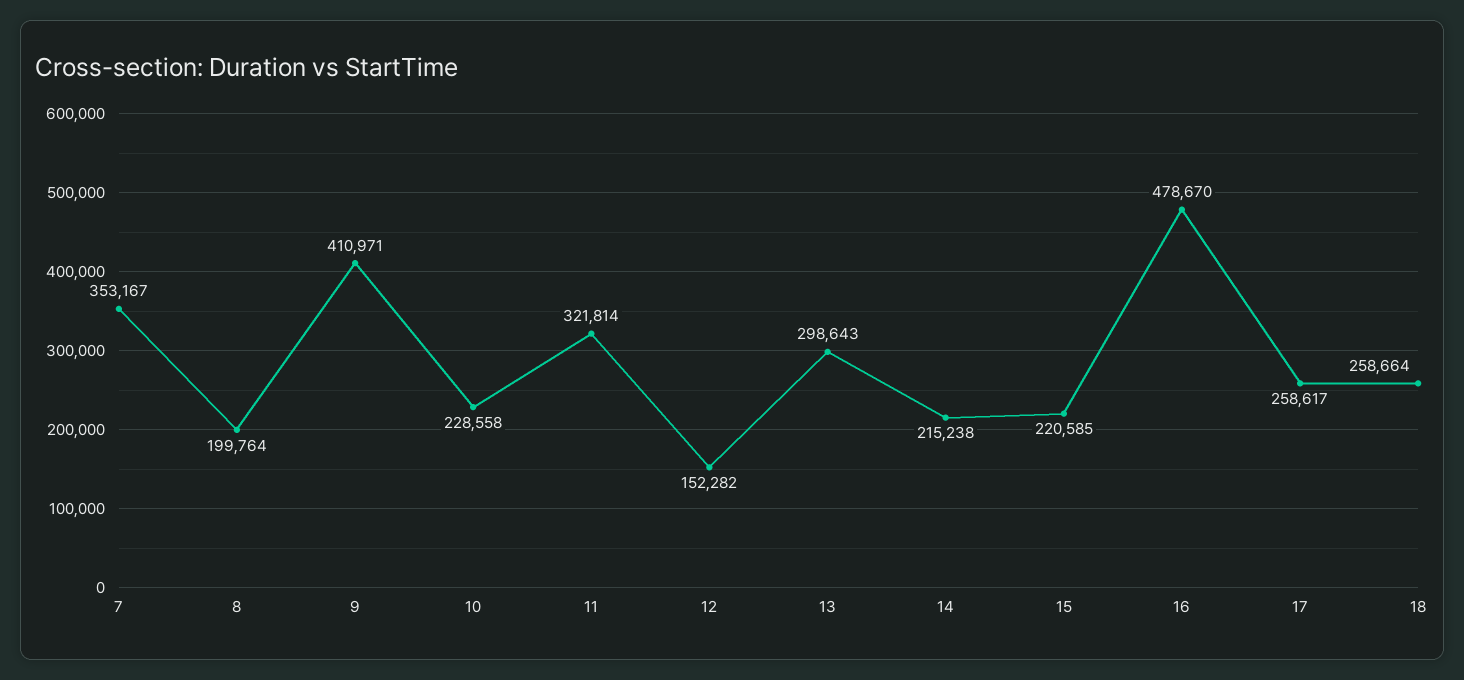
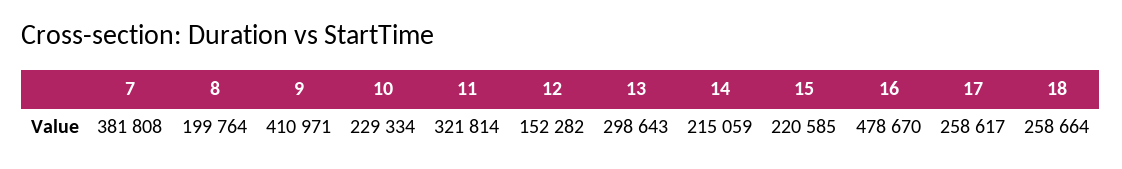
  {
-   "7": 353167,
+   "7": 381808,
    "8": 199764,
    "9": 410971,
-   "10": 228558,
+   "10": 229334,
    "11": 321814,
    "12": 152282,
    "13": 298643,
-   "14": 215238,
+   "14": 215059,
    "15": 220585,
    "16": 478670,
    "17": 258617,
    "18": 258664
  }

